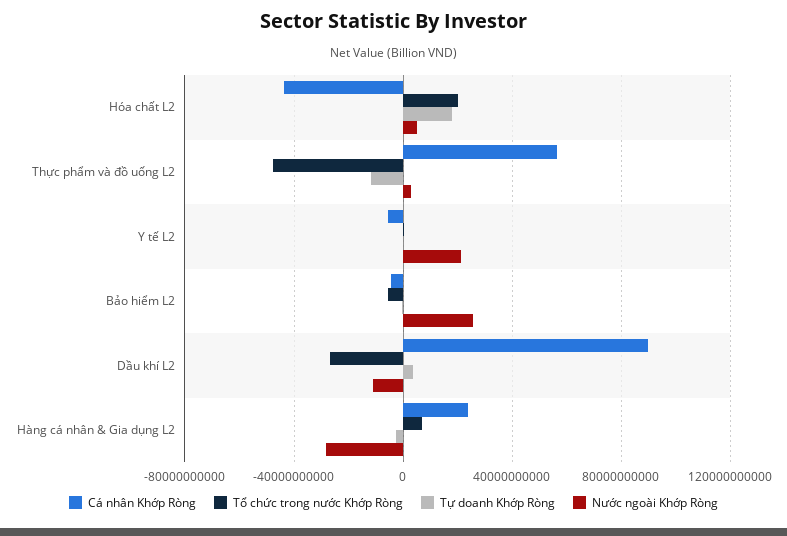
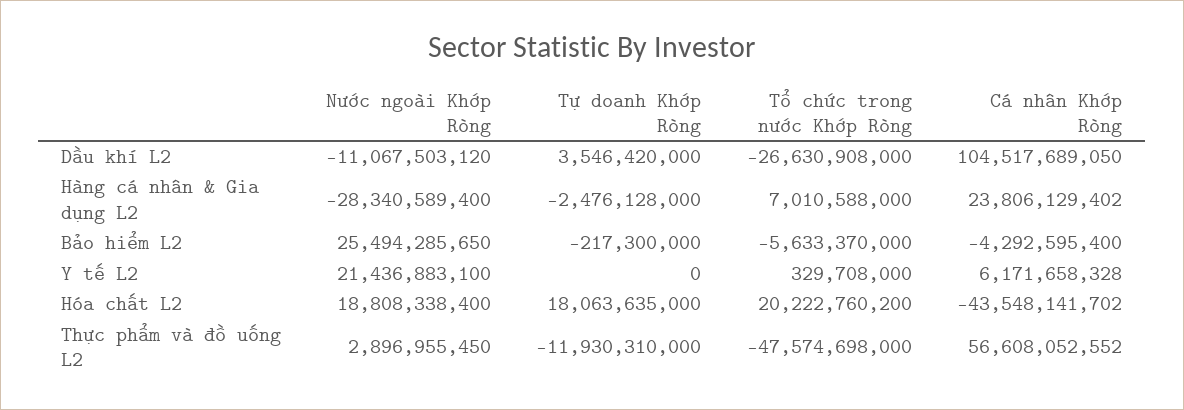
  {
    "Cá nhân Khớp Ròng": {
      "Hóa chất L2": -43548141702,
      "Thực phẩm và đồ uống L2": 56608052552,
-     "Y tế L2": -5000000000,
+     "Y tế L2": 6171658328,
      "Bảo hiểm L2": -4292595400,
-     "Dầu khí L2": 90000000000,
+     "Dầu khí L2": 104517689050,
      "Hàng cá nhân & Gia dụng L2": 23806129402
    },
    "Tổ chức trong nước Khớp Ròng": {
      "Hóa chất L2": 20222760200,
      "Thực phẩm và đồ uống L2": -47574698000,
      "Y tế L2": 329708000,
      "Bảo hiểm L2": -5633370000,
      "Dầu khí L2": -26630908000,
      "Hàng cá nhân & Gia dụng L2": 7010588000
    },
    "Tự doanh Khớp Ròng": {
      "Hóa chất L2": 18063635000,
      "Thực phẩm và đồ uống L2": -11930310000,
      "Y tế L2": 0,
      "Bảo hiểm L2": -217300000,
      "Dầu khí L2": 3546420000,
      "Hàng cá nhân & Gia dụng L2": -2476128000
    },
    "Nước ngoài Khớp Ròng": {
-     "Hóa chất L2": 5000000000,
+     "Hóa chất L2": 18808338400,
      "Thực phẩm và đồ uống L2": 2896955450,
      "Y tế L2": 21436883100,
      "Bảo hiểm L2": 25494285650,
      "Dầu khí L2": -11067503120,
      "Hàng cá nhân & Gia dụng L2": -28340589400
    }
  }

